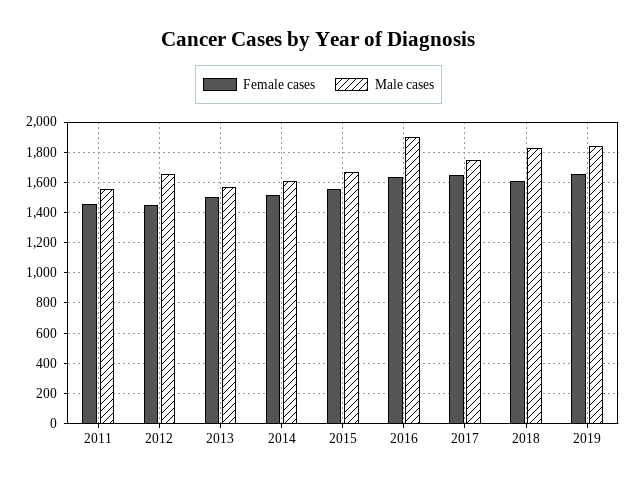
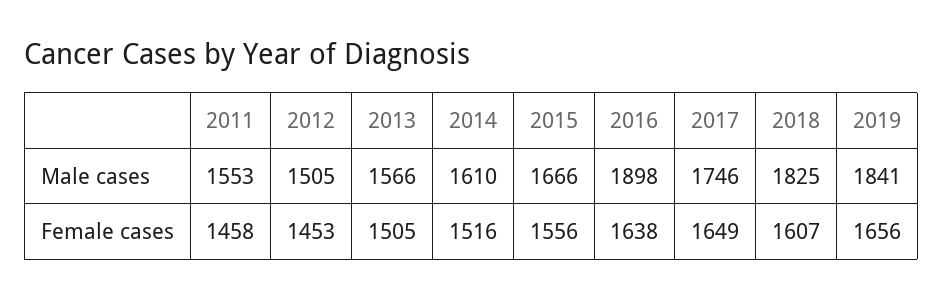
  {
    "Female cases": {
      "2011": 1458,
      "2012": 1453,
      "2013": 1505,
      "2014": 1516,
      "2015": 1556,
      "2016": 1638,
      "2017": 1649,
      "2018": 1607,
      "2019": 1656
    },
    "Male cases": {
      "2011": 1553,
-     "2012": 1650,
+     "2012": 1505,
      "2013": 1566,
      "2014": 1610,
      "2015": 1666,
      "2016": 1898,
      "2017": 1746,
      "2018": 1825,
      "2019": 1841
    }
  }

